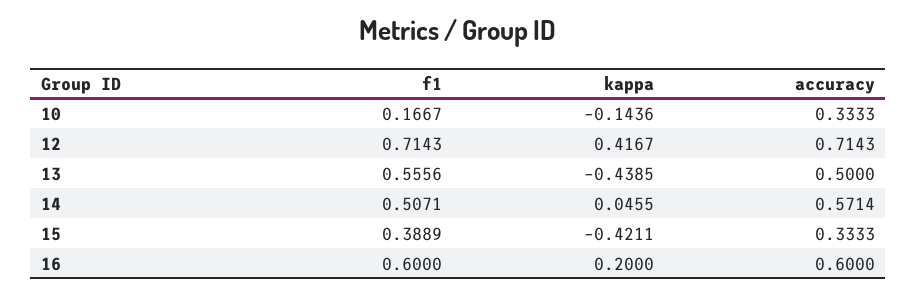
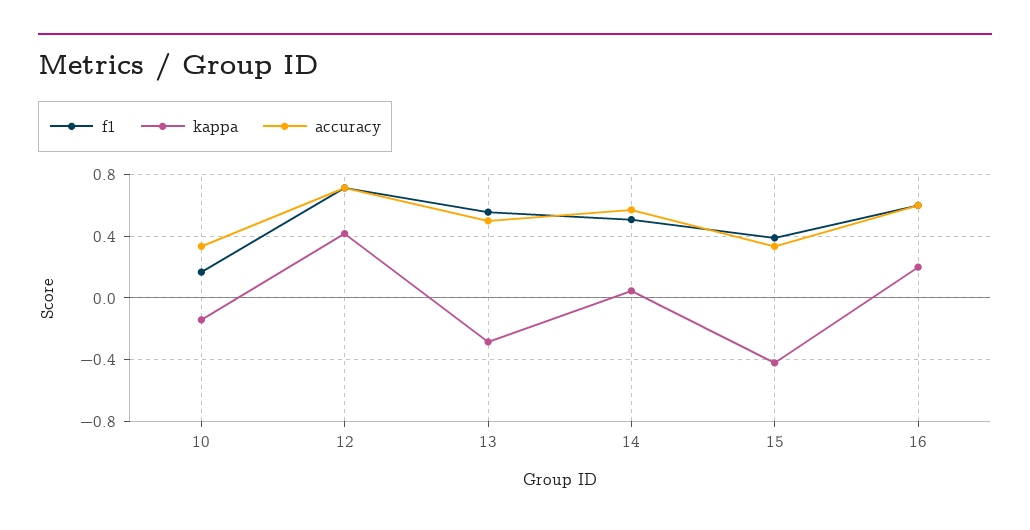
  {
    "f1": {
      "10": 0.1667,
      "12": 0.7143,
      "13": 0.5556,
      "14": 0.5071,
      "15": 0.3889,
      "16": 0.6
    },
    "kappa": {
      "10": -0.1436,
      "12": 0.4167,
-     "13": -0.4385,
+     "13": -0.3,
      "14": 0.0455,
      "15": -0.4211,
      "16": 0.2
    },
    "accuracy": {
      "10": 0.3333,
      "12": 0.7143,
      "13": 0.5,
      "14": 0.5714,
      "15": 0.3333,
      "16": 0.6
    }
  }

